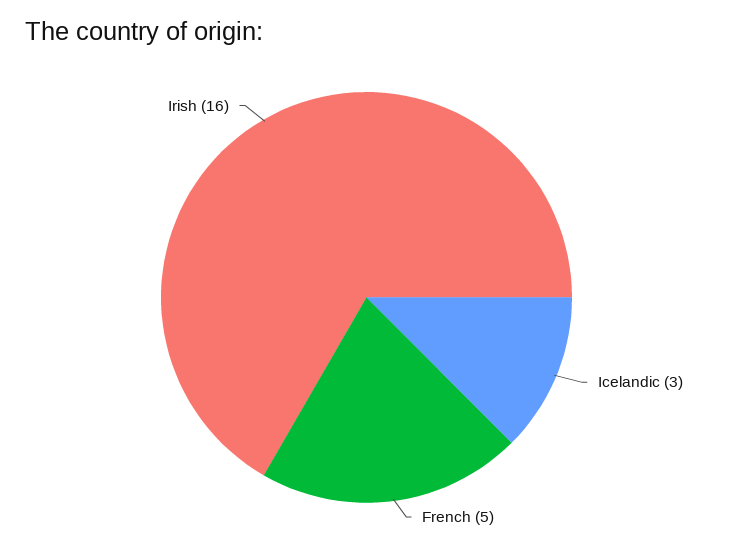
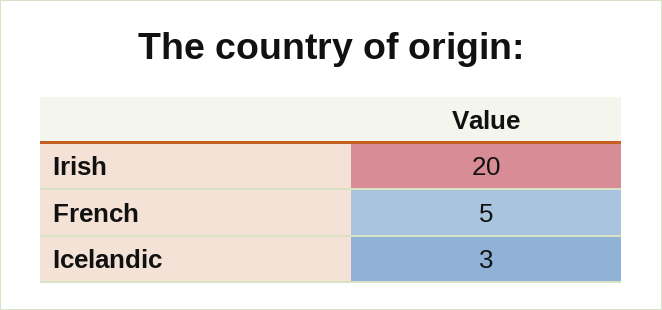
  {
    "Icelandic": 3,
    "French": 5,
-   "Irish": 16
+   "Irish": 20
  }

